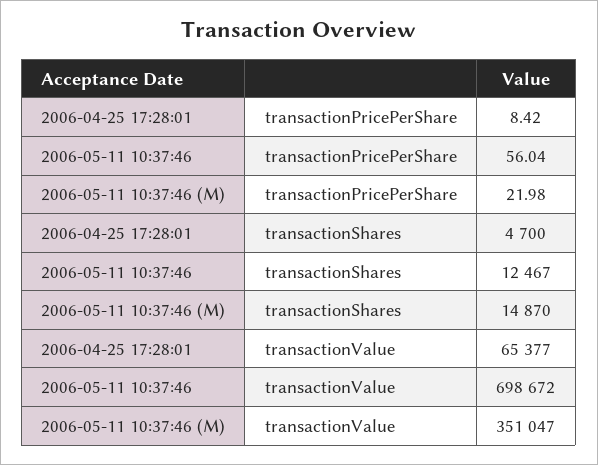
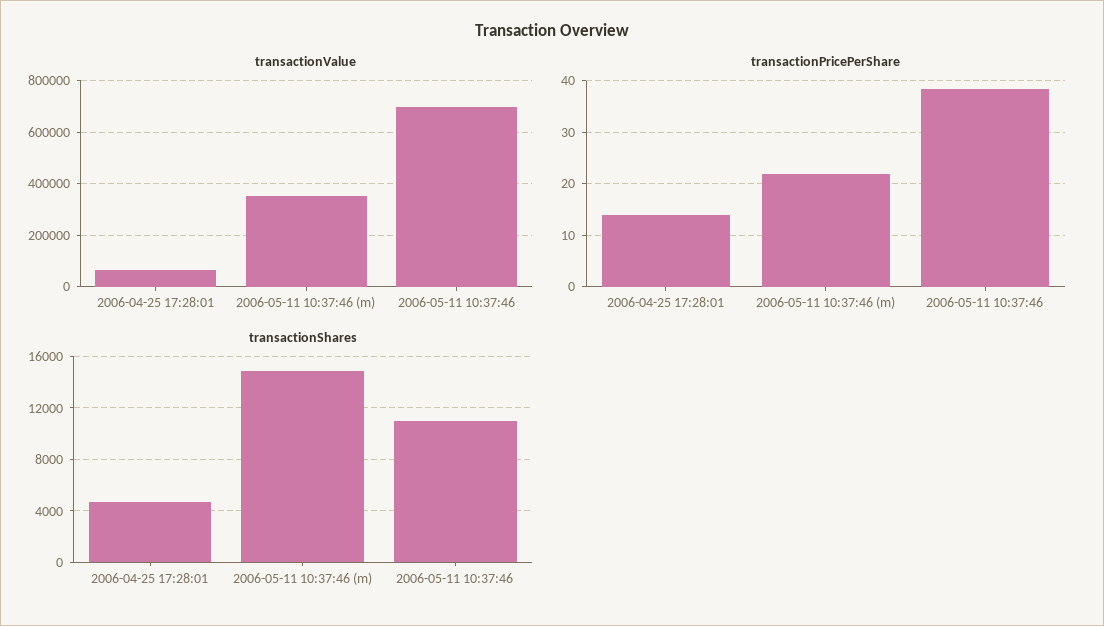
  {
    "transactionPricePerShare": {
-     "2006-04-25 17:28:01": 8.42,
+     "2006-04-25 17:28:01": 14,
-     "2006-05-11 10:37:46": 56.04,
+     "2006-05-11 10:37:46": 38,
      "2006-05-11 10:37:46 (M)": 21.98
    },
    "transactionShares": {
      "2006-04-25 17:28:01": 4700,
-     "2006-05-11 10:37:46": 12467,
+     "2006-05-11 10:37:46": 11000,
      "2006-05-11 10:37:46 (M)": 14870
    },
    "transactionValue": {
      "2006-04-25 17:28:01": 65377,
      "2006-05-11 10:37:46": 698672,
      "2006-05-11 10:37:46 (M)": 351047
    }
  }

